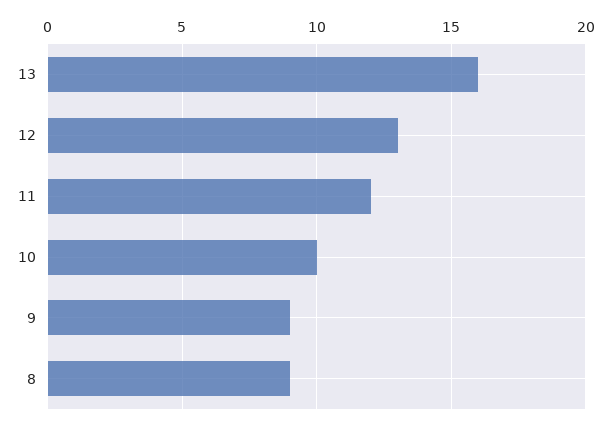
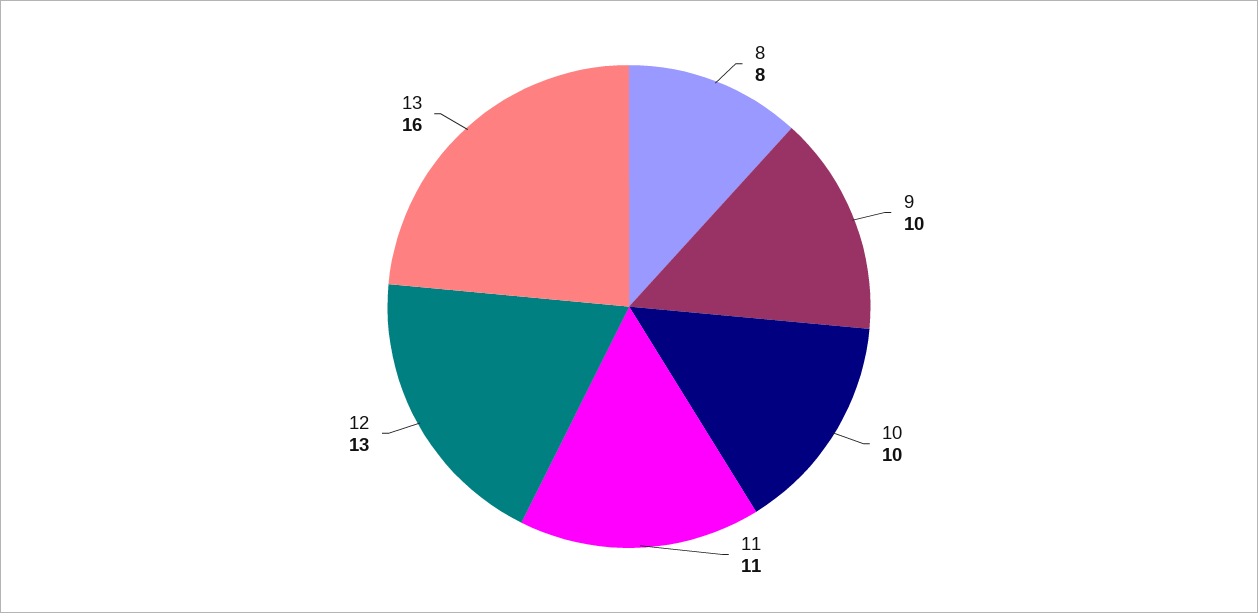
  {
    "13": 16,
    "12": 13,
-   "11": 12,
+   "11": 11,
    "10": 10,
-   "9": 9,
+   "9": 10,
-   "8": 9
+   "8": 8
  }

